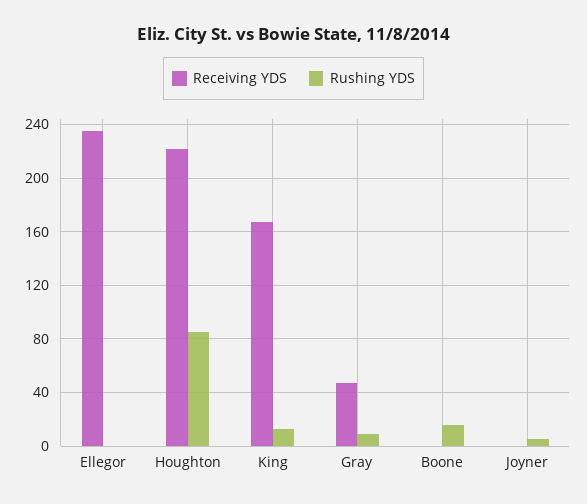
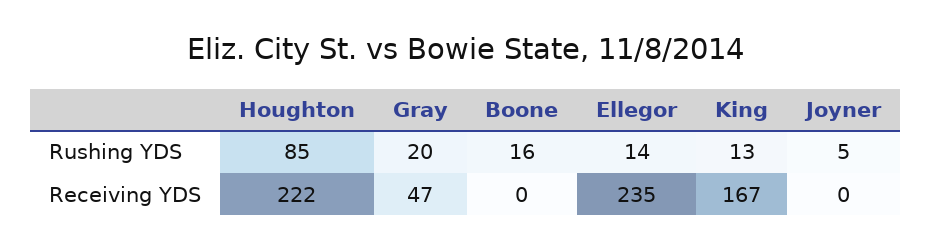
  {
    "Receiving YDS": {
      "Ellegor": 235,
      "Houghton": 222,
      "King": 167,
      "Gray": 47,
      "Boone": 0,
      "Joyner": 0
    },
    "Rushing YDS": {
-     "Ellegor": 0,
+     "Ellegor": 14,
      "Houghton": 85,
      "King": 13,
-     "Gray": 10,
+     "Gray": 20,
      "Boone": 16,
      "Joyner": 5
    }
  }

